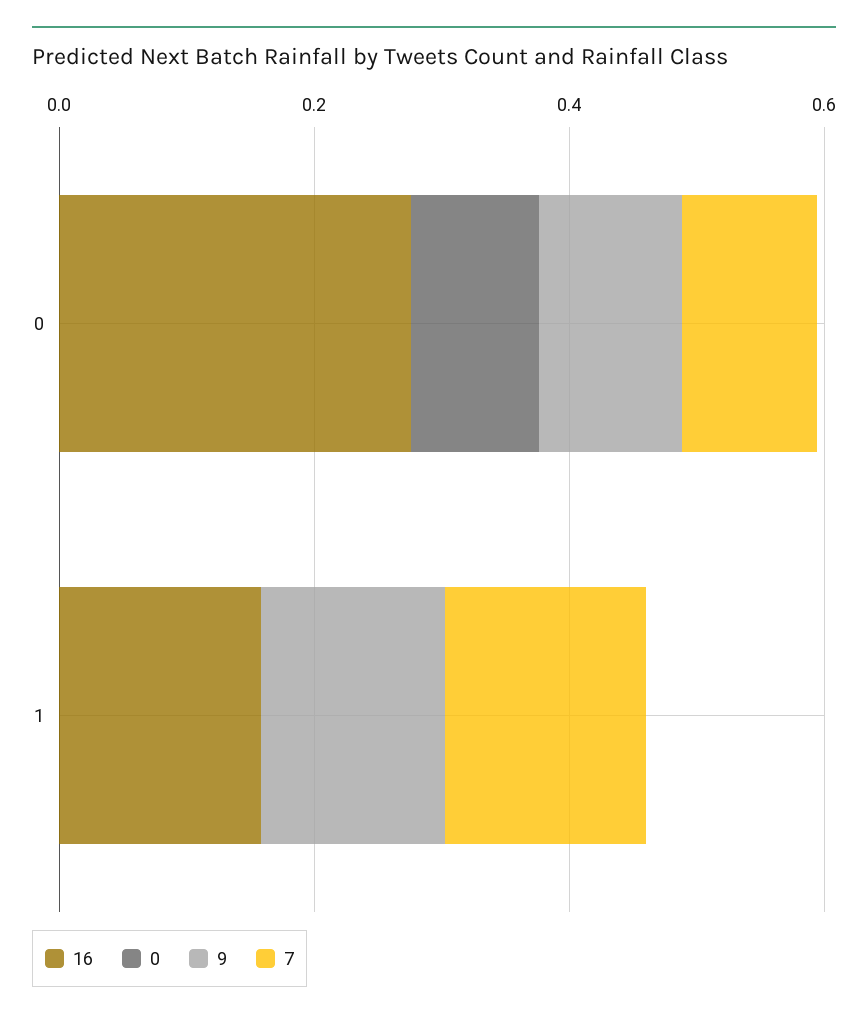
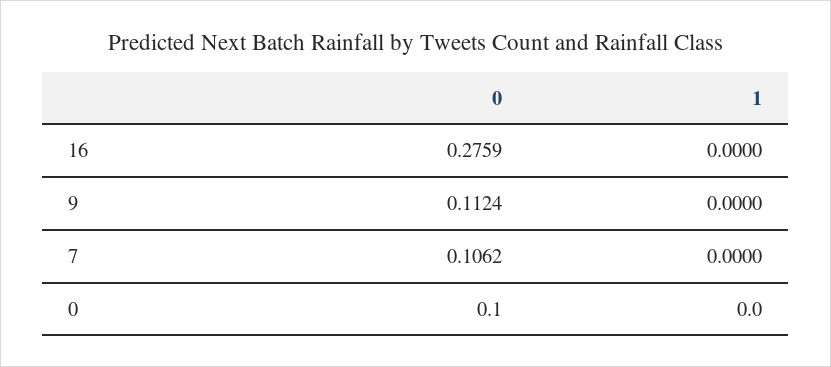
  {
    "16": {
      "0": 0.2759,
-     "1": 0.15
+     "1": 0
    },
    "0": {
      "0": 0.1,
      "1": 0
    },
    "9": {
      "0": 0.1124,
-     "1": 0.15
+     "1": 0
    },
    "7": {
      "0": 0.1062,
-     "1": 0.15
+     "1": 0
    }
  }

